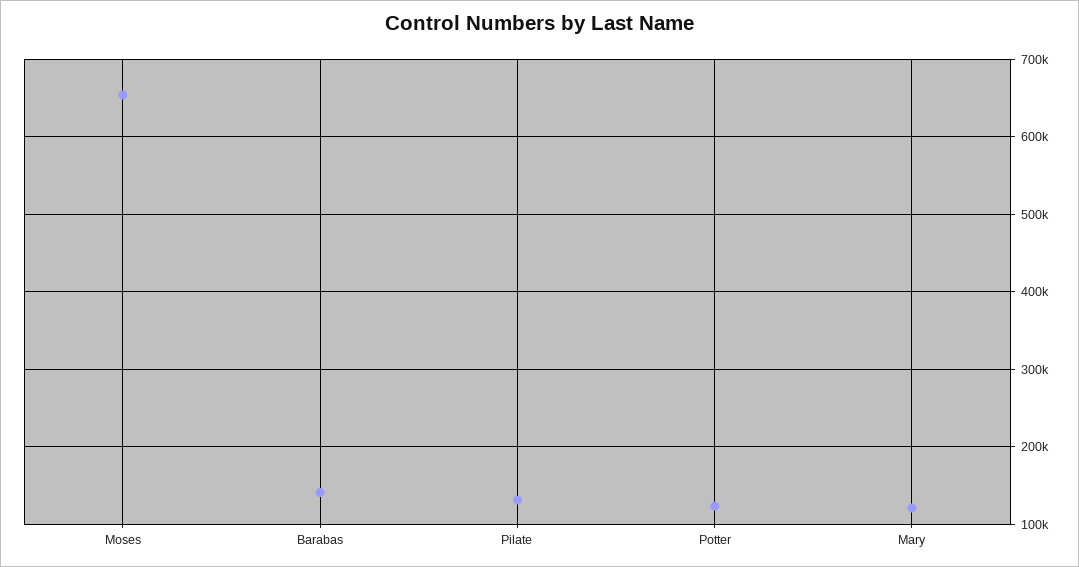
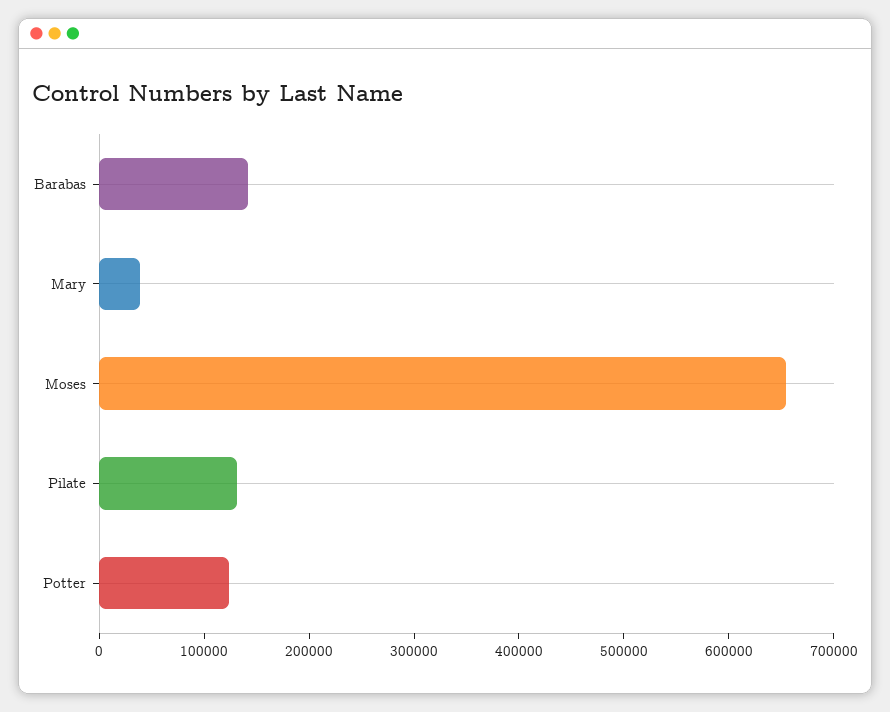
  {
    "Moses": 650000,
    "Barabas": 140000,
    "Pilate": 130000,
    "Potter": 120000,
-   "Mary": 120000
+   "Mary": 40000
  }

